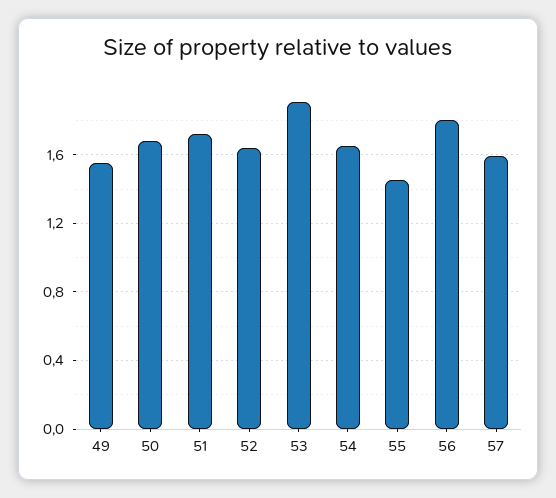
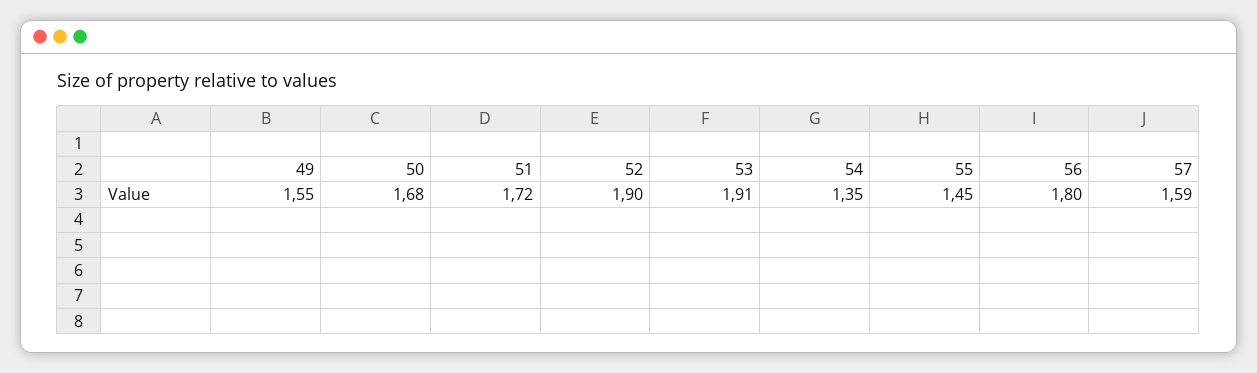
  {
    "49": 1.55,
    "50": 1.68,
    "51": 1.72,
-   "52": 1.65,
+   "52": 1.9,
    "53": 1.91,
-   "54": 1.65,
+   "54": 1.35,
    "55": 1.45,
    "56": 1.8,
    "57": 1.59
  }

